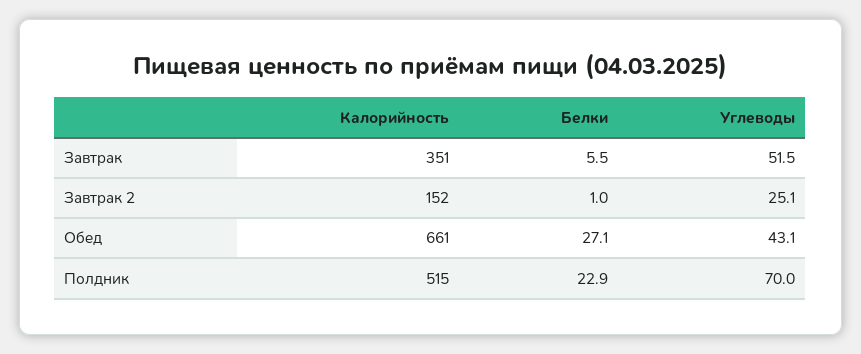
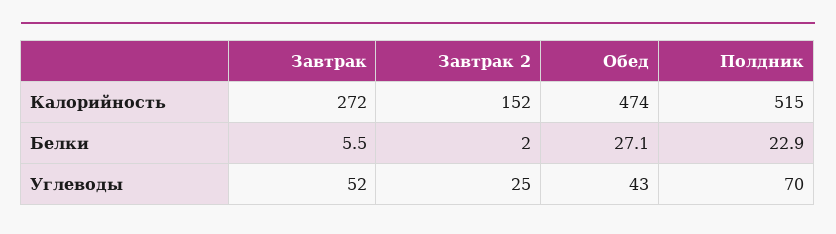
  {
    "Калорийность": {
-     "Завтрак": 351,
+     "Завтрак": 272,
      "Завтрак 2": 152,
-     "Обед": 661,
+     "Обед": 474,
      "Полдник": 515
    },
    "Белки": {
      "Завтрак": 5.5,
-     "Завтрак 2": 1,
+     "Завтрак 2": 2,
      "Обед": 27.1,
      "Полдник": 22.9
    },
    "Углеводы": {
      "Завтрак": 51.5,
      "Завтрак 2": 25.1,
      "Обед": 43.1,
      "Полдник": 70
    }
  }

